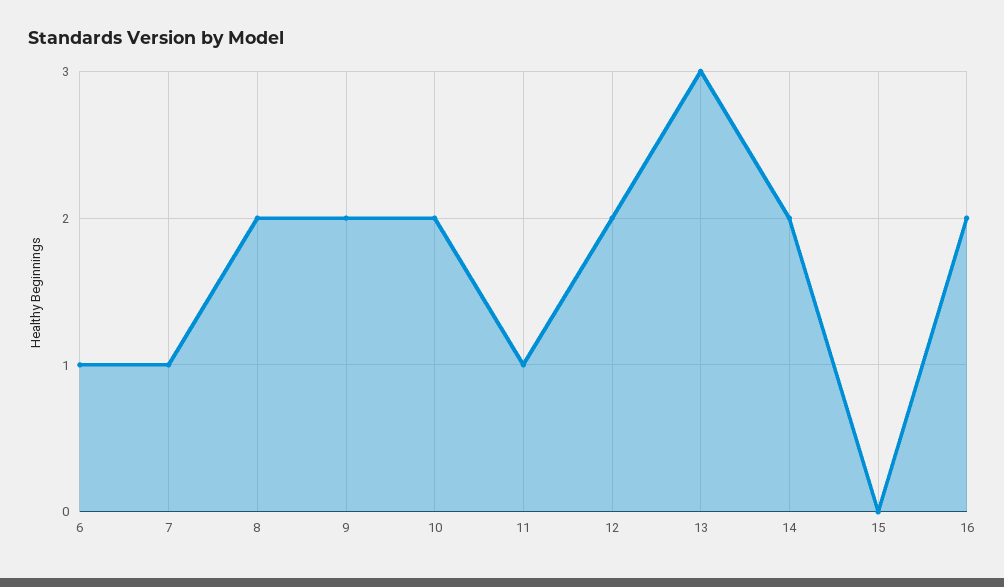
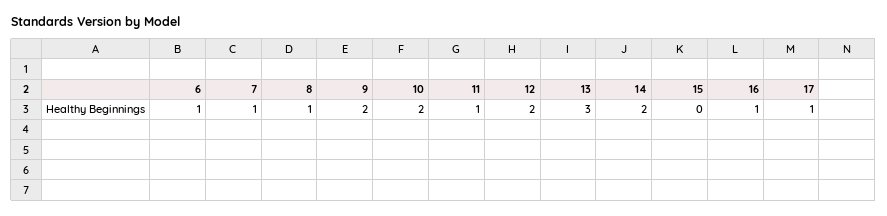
  {
    "6": 1,
    "7": 1,
-   "8": 2,
+   "8": 1,
    "9": 2,
    "10": 2,
    "11": 1,
    "12": 2,
    "13": 3,
    "14": 2,
    "15": 0,
-   "16": 2
+   "16": 1,
+   "17": 1
  }

